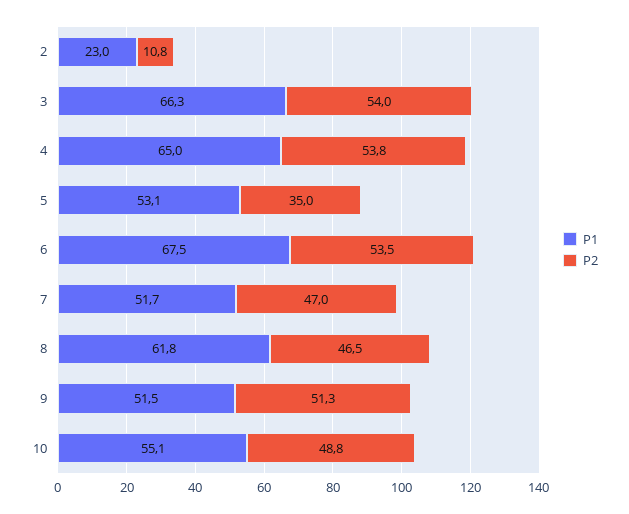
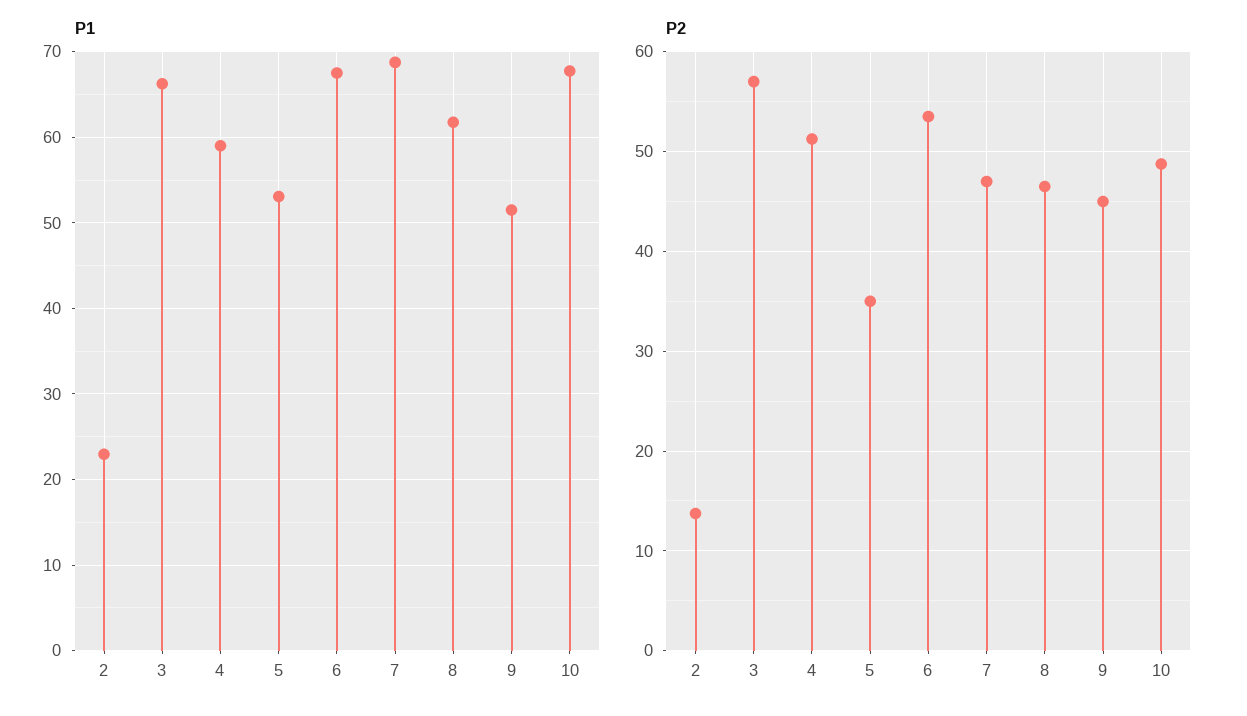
  {
    "P1": {
      "2": 23,
      "3": 66.3,
-     "4": 65,
+     "4": 59,
      "5": 53.1,
      "6": 67.5,
-     "7": 51.7,
+     "7": 69,
      "8": 61.8,
      "9": 51.5,
-     "10": 55.1
+     "10": 68
    },
    "P2": {
-     "2": 10.8,
+     "2": 14,
-     "3": 54,
+     "3": 57,
-     "4": 53.8,
+     "4": 51,
      "5": 35,
      "6": 53.5,
      "7": 47,
      "8": 46.5,
-     "9": 51.3,
+     "9": 45,
      "10": 48.8
    }
  }

